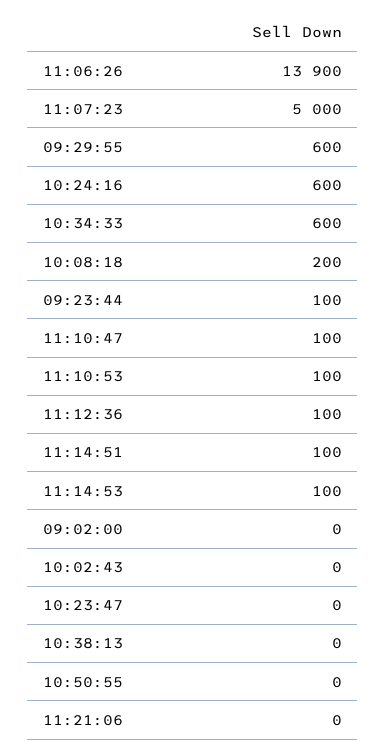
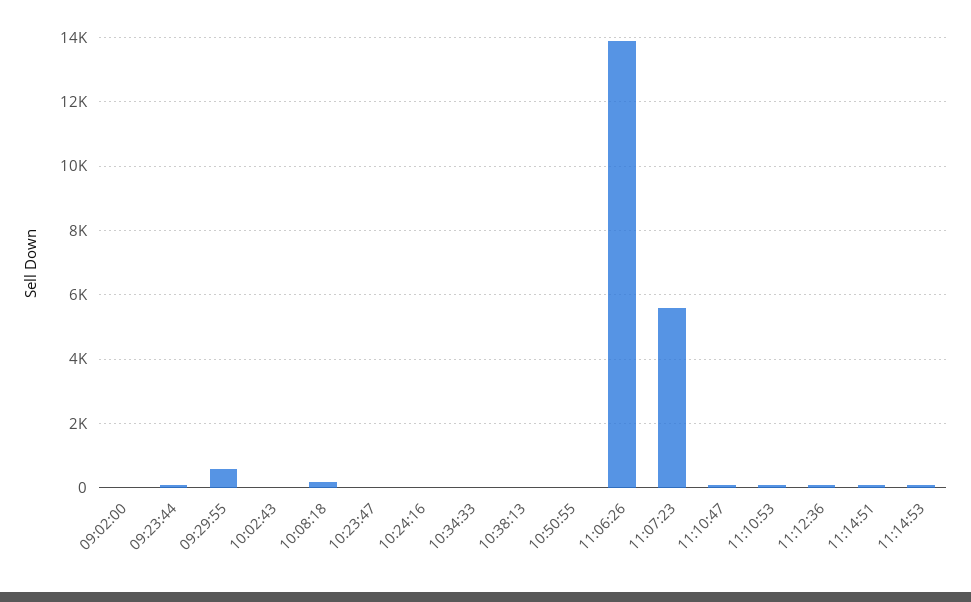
  {
    "11:06:26": 13900,
-   "11:07:23": 5000,
+   "11:07:23": 5600,
    "09:29:55": 600,
-   "10:24:16": 600,
+   "10:24:16": 0,
-   "10:34:33": 600,
+   "10:34:33": 0,
    "10:08:18": 200,
    "09:23:44": 100,
    "11:10:47": 100,
    "11:10:53": 100,
    "11:12:36": 100,
    "11:14:51": 100,
    "11:14:53": 100,
    "09:02:00": 0,
    "10:02:43": 0,
    "10:23:47": 0,
    "10:38:13": 0,
-   "10:50:55": 0,
+   "10:50:55": 0
-   "11:21:06": 0
  }

